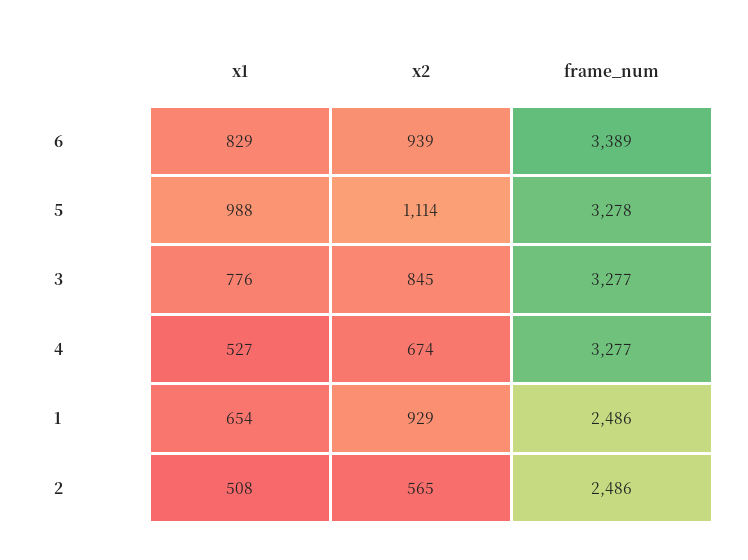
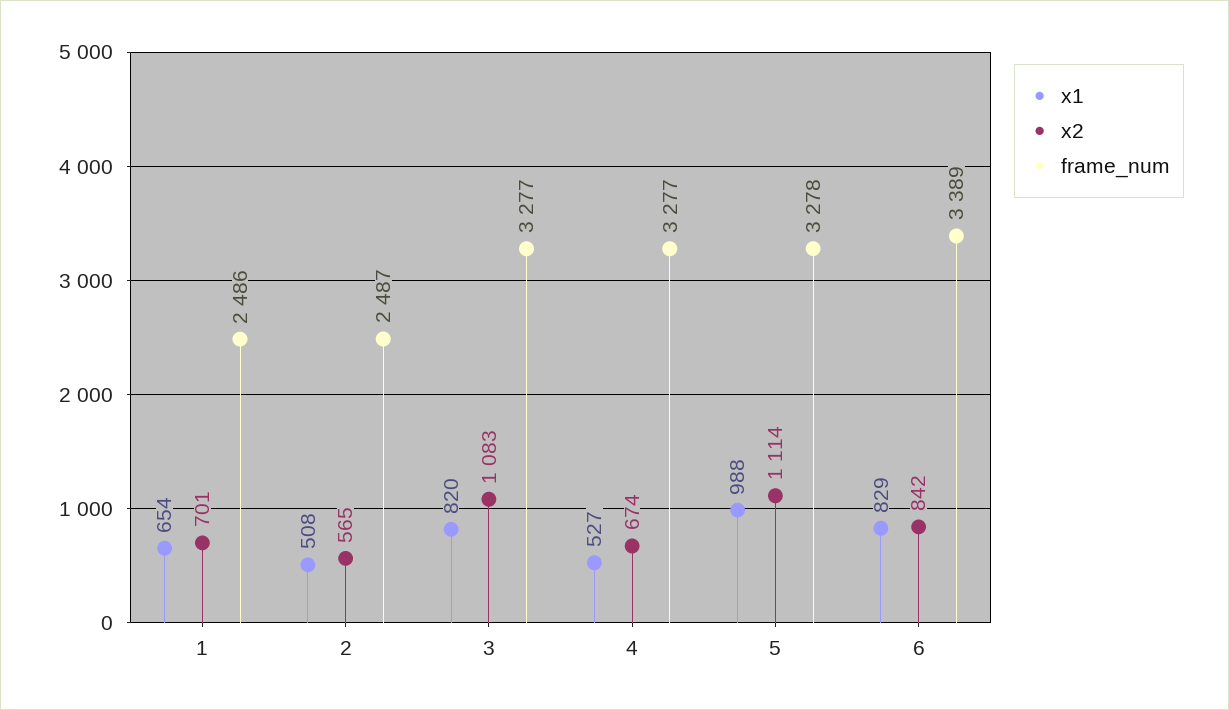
  {
    "x1": {
      "6": 829,
      "5": 988,
-     "3": 776,
+     "3": 820,
      "4": 527,
      "1": 654,
      "2": 508
    },
    "x2": {
-     "6": 939,
+     "6": 842,
      "5": 1114,
-     "3": 845,
+     "3": 1083,
      "4": 674,
-     "1": 929,
+     "1": 701,
      "2": 565
    },
    "frame_num": {
      "6": 3389,
      "5": 3278,
      "3": 3277,
      "4": 3277,
      "1": 2486,
-     "2": 2486
+     "2": 2487
    }
  }

